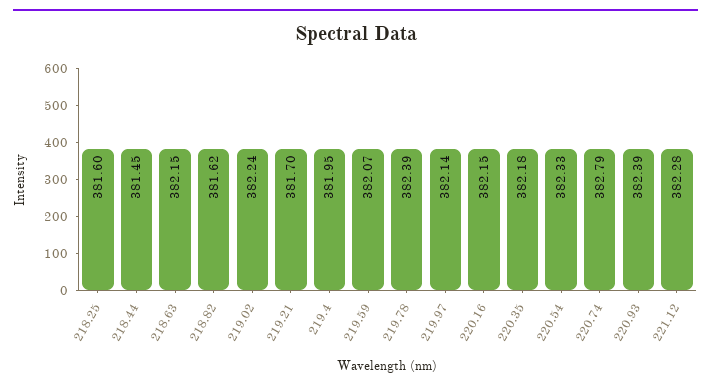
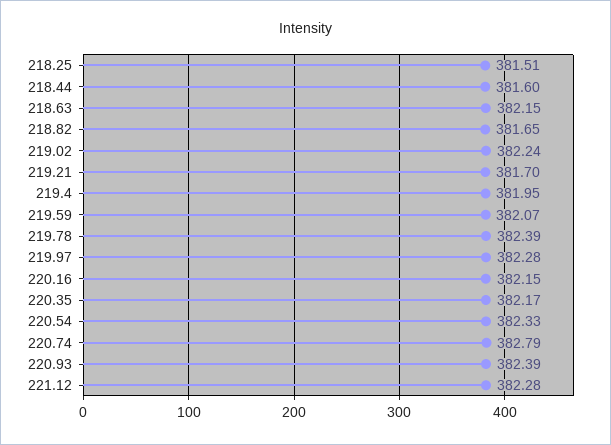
  {
-   "218.25": 381.6,
+   "218.25": 381.51,
-   "218.44": 381.45,
+   "218.44": 381.6,
    "218.63": 382.15,
-   "218.82": 381.62,
+   "218.82": 381.65,
    "219.02": 382.24,
    "219.21": 381.7,
    "219.4": 381.95,
    "219.59": 382.07,
    "219.78": 382.39,
-   "219.97": 382.14,
+   "219.97": 382.28,
    "220.16": 382.15,
-   "220.35": 382.18,
+   "220.35": 382.17,
    "220.54": 382.33,
    "220.74": 382.79,
    "220.93": 382.39,
    "221.12": 382.28
  }

